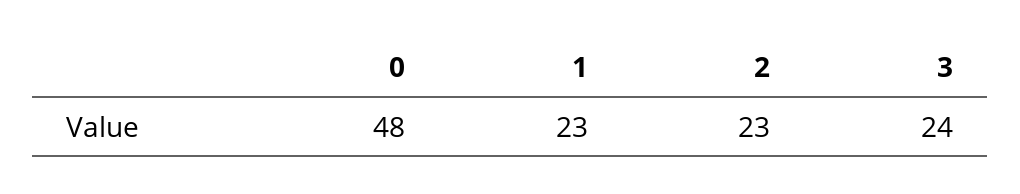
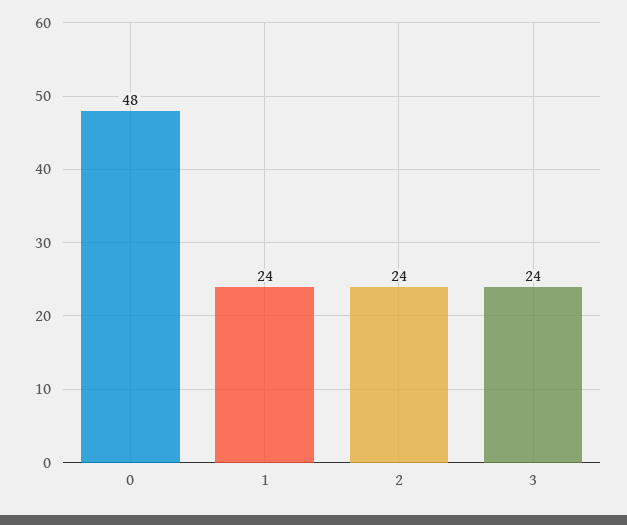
  {
    "0": 48,
-   "1": 23,
+   "1": 24,
-   "2": 23,
+   "2": 24,
    "3": 24
  }

